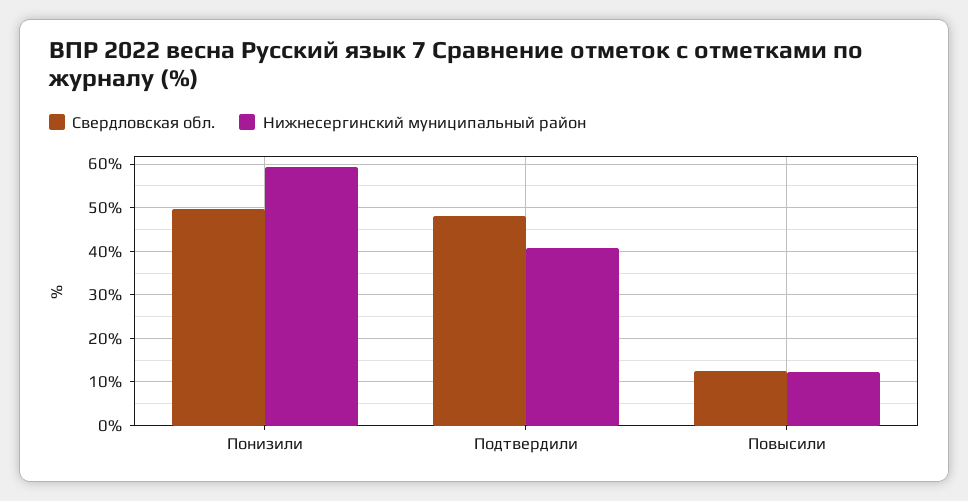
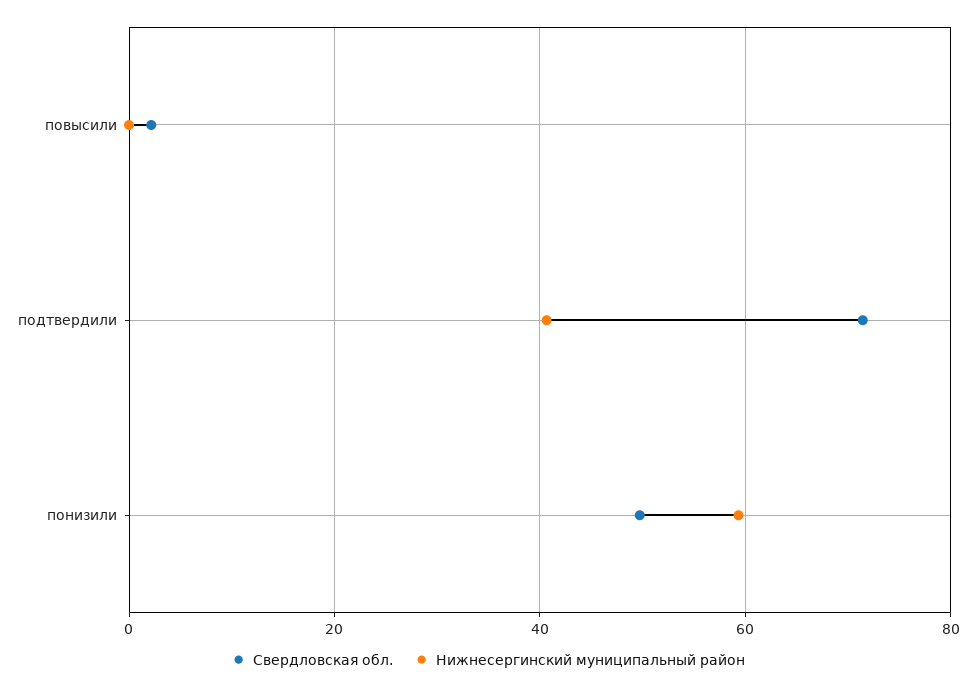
  {
    "Свердловская обл.": {
      "Понизили": 50,
-     "Подтвердили": 48,
+     "Подтвердили": 72,
-     "Повысили": 12
+     "Повысили": 2
    },
    "Нижнесергинский муниципальный район": {
      "Понизили": 60,
      "Подтвердили": 40,
-     "Повысили": 12
+     "Повысили": 0
    }
  }

